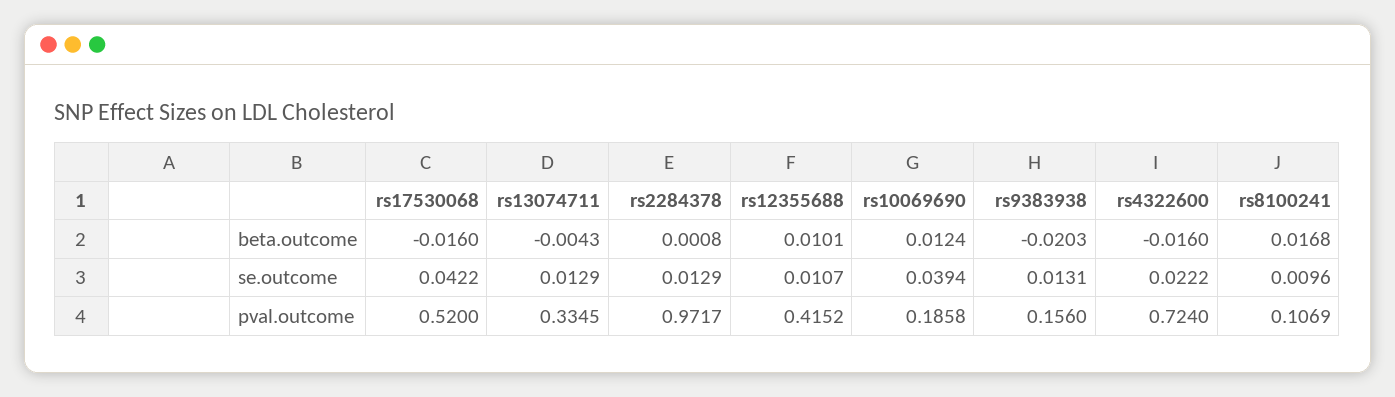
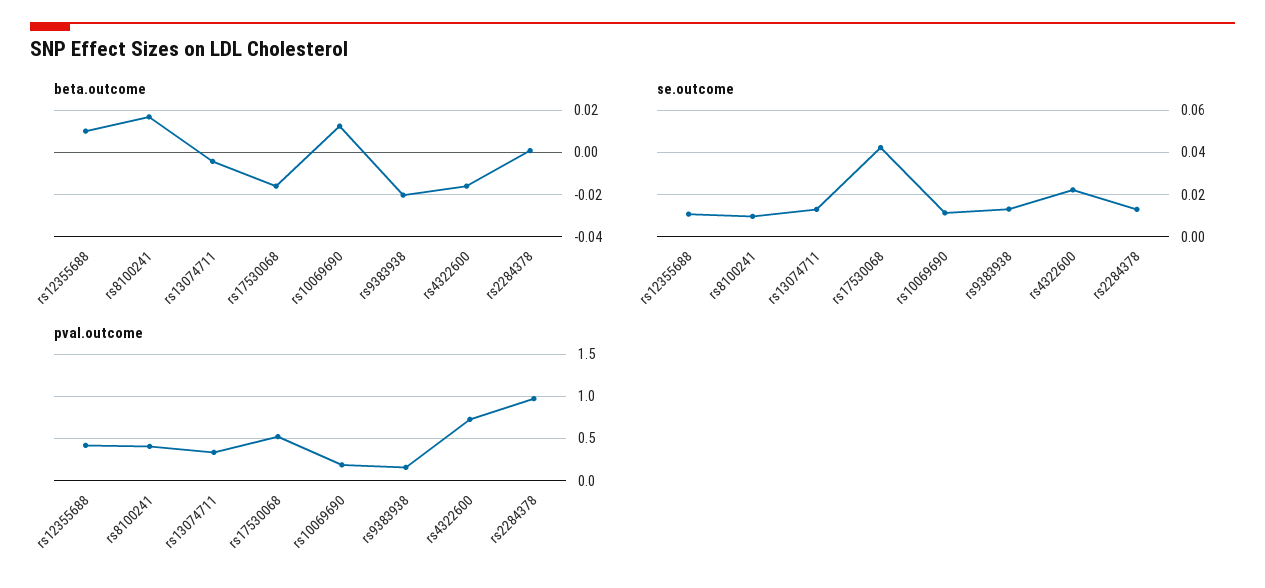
  {
    "beta.outcome": {
      "rs17530068": -0.016,
      "rs13074711": -0.0043,
      "rs2284378": 0.0008,
      "rs12355688": 0.0101,
      "rs10069690": 0.0124,
      "rs9383938": -0.0203,
      "rs4322600": -0.016,
      "rs8100241": 0.0168
    },
    "se.outcome": {
      "rs17530068": 0.0422,
      "rs13074711": 0.0129,
      "rs2284378": 0.0129,
      "rs12355688": 0.0107,
-     "rs10069690": 0.0394,
+     "rs10069690": 0.01,
      "rs9383938": 0.0131,
      "rs4322600": 0.0222,
      "rs8100241": 0.0096
    },
    "pval.outcome": {
      "rs17530068": 0.52,
      "rs13074711": 0.3345,
      "rs2284378": 0.9717,
      "rs12355688": 0.4152,
      "rs10069690": 0.1858,
      "rs9383938": 0.156,
      "rs4322600": 0.724,
-     "rs8100241": 0.1069
+     "rs8100241": 0.4
    }
  }

